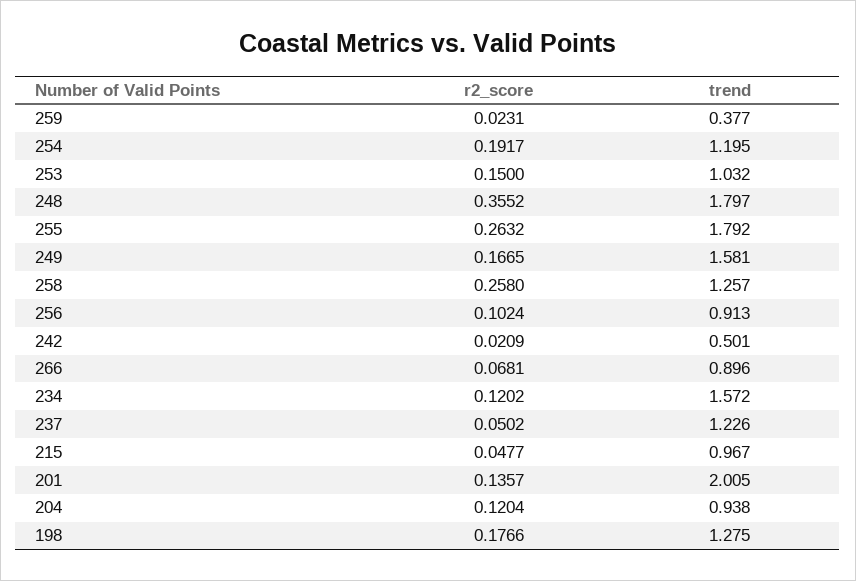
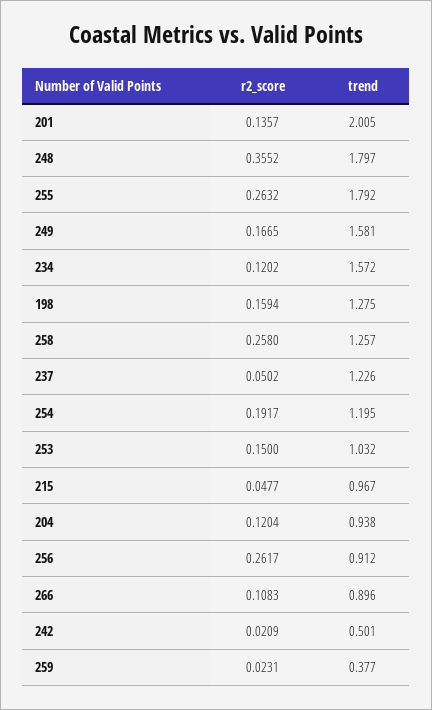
  {
    "r2_score": {
      "259": 0.0231,
      "254": 0.1917,
      "253": 0.15,
      "248": 0.3552,
      "255": 0.2632,
      "249": 0.1665,
      "258": 0.258,
-     "256": 0.1024,
+     "256": 0.2617,
      "242": 0.0209,
-     "266": 0.0681,
+     "266": 0.1083,
      "234": 0.1202,
      "237": 0.0502,
      "215": 0.0477,
      "201": 0.1357,
      "204": 0.1204,
-     "198": 0.1766
+     "198": 0.1594
    },
    "trend": {
      "259": 0.377,
      "254": 1.195,
      "253": 1.032,
      "248": 1.797,
      "255": 1.792,
      "249": 1.581,
      "258": 1.257,
-     "256": 0.913,
+     "256": 0.912,
      "242": 0.501,
      "266": 0.896,
      "234": 1.572,
      "237": 1.226,
      "215": 0.967,
      "201": 2.005,
      "204": 0.938,
      "198": 1.275
    }
  }

